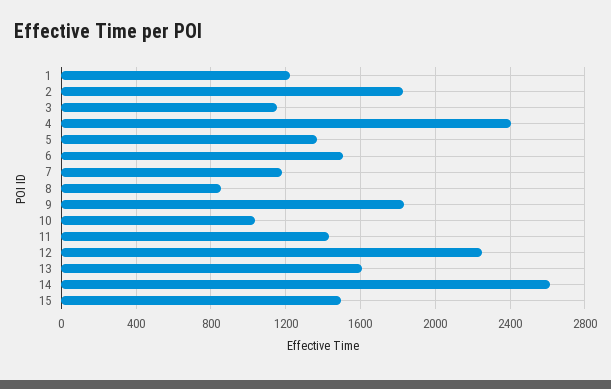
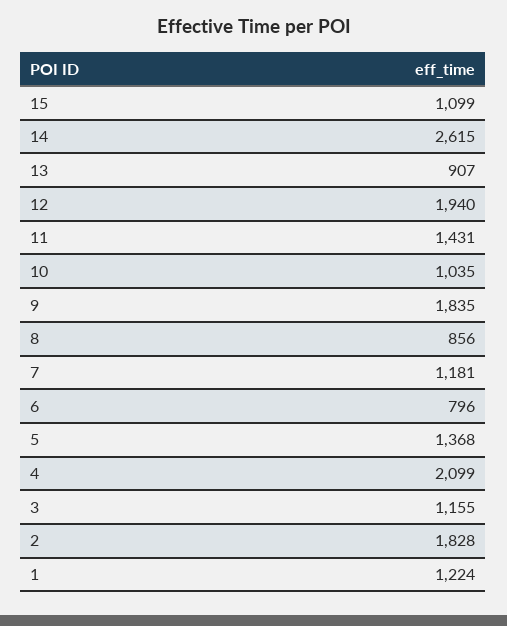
  {
    "1": 1224,
    "2": 1828,
    "3": 1155,
-   "4": 2400,
+   "4": 2099,
    "5": 1368,
-   "6": 1500,
+   "6": 796,
    "7": 1181,
    "8": 856,
    "9": 1835,
    "10": 1035,
    "11": 1431,
-   "12": 2250,
+   "12": 1940,
-   "13": 1600,
+   "13": 907,
    "14": 2615,
-   "15": 1500
+   "15": 1099
  }

